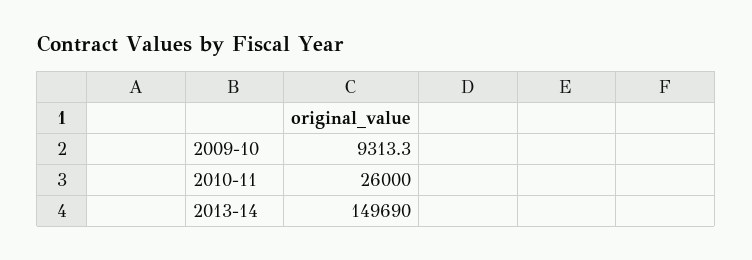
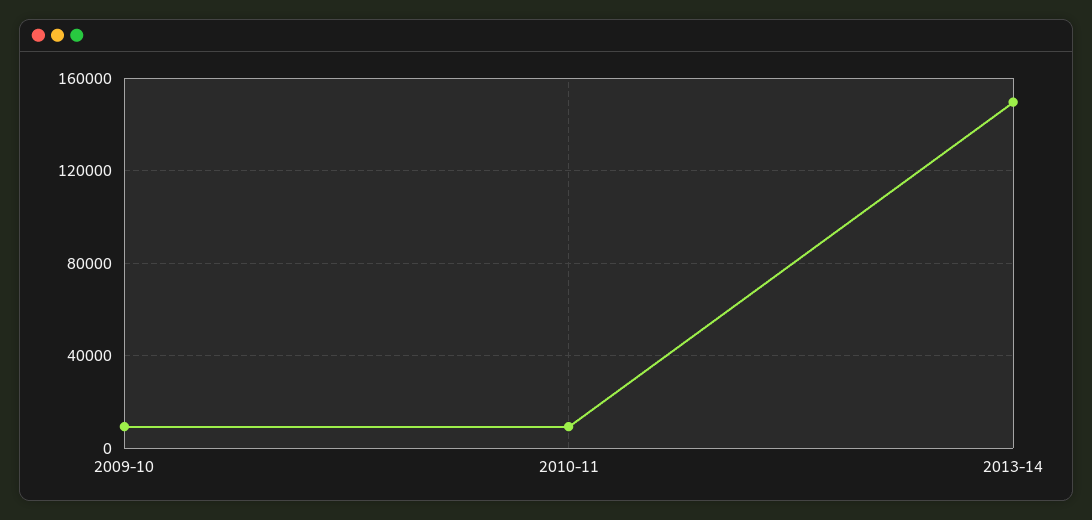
  {
    "2009-10": 9313.3,
-   "2010-11": 26000,
+   "2010-11": 10000,
    "2013-14": 149690
  }

